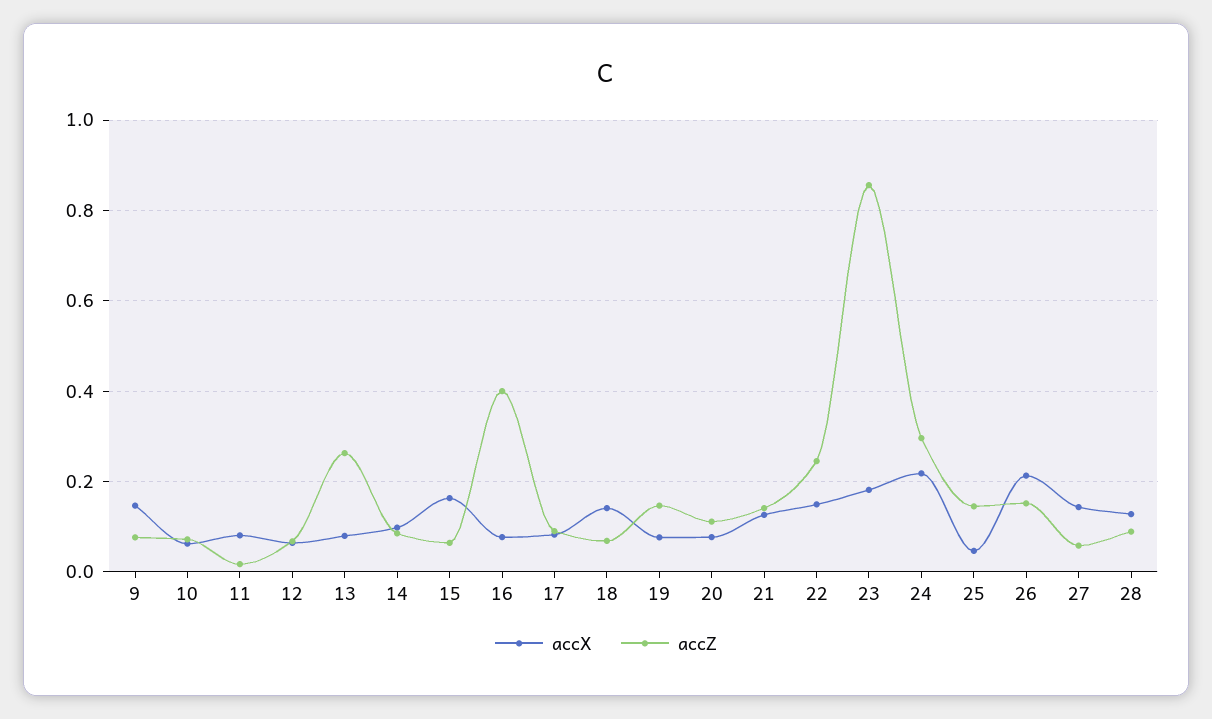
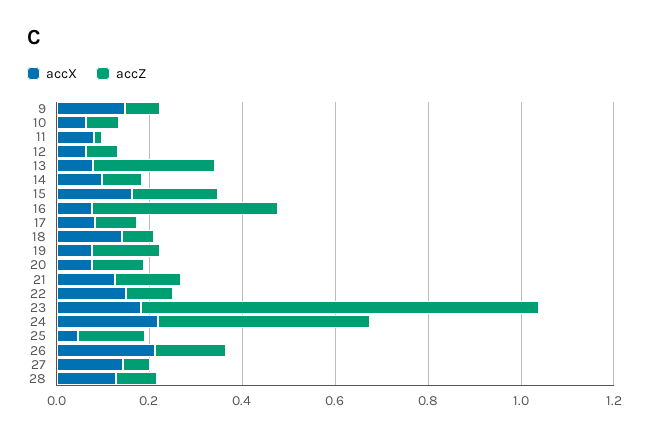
  {
    "accX": {
      "9": 0.14,
      "10": 0.06,
      "11": 0.08,
      "12": 0.06,
      "13": 0.08,
      "14": 0.1,
      "15": 0.16,
      "16": 0.08,
      "17": 0.08,
      "18": 0.14,
      "19": 0.08,
      "20": 0.08,
      "21": 0.12,
      "22": 0.14,
      "23": 0.18,
      "24": 0.22,
      "25": 0.04,
      "26": 0.22,
      "27": 0.14,
      "28": 0.12
    },
    "accZ": {
      "9": 0.08,
      "10": 0.08,
      "11": 0.02,
      "12": 0.06,
      "13": 0.26,
      "14": 0.08,
-     "15": 0.06,
+     "15": 0.2,
      "16": 0.4,
      "17": 0.1,
      "18": 0.06,
      "19": 0.14,
      "20": 0.12,
      "21": 0.14,
-     "22": 0.24,
+     "22": 0.1,
      "23": 0.86,
-     "24": 0.3,
+     "24": 0.45,
      "25": 0.14,
      "26": 0.16,
      "27": 0.06,
      "28": 0.08
    }
  }

